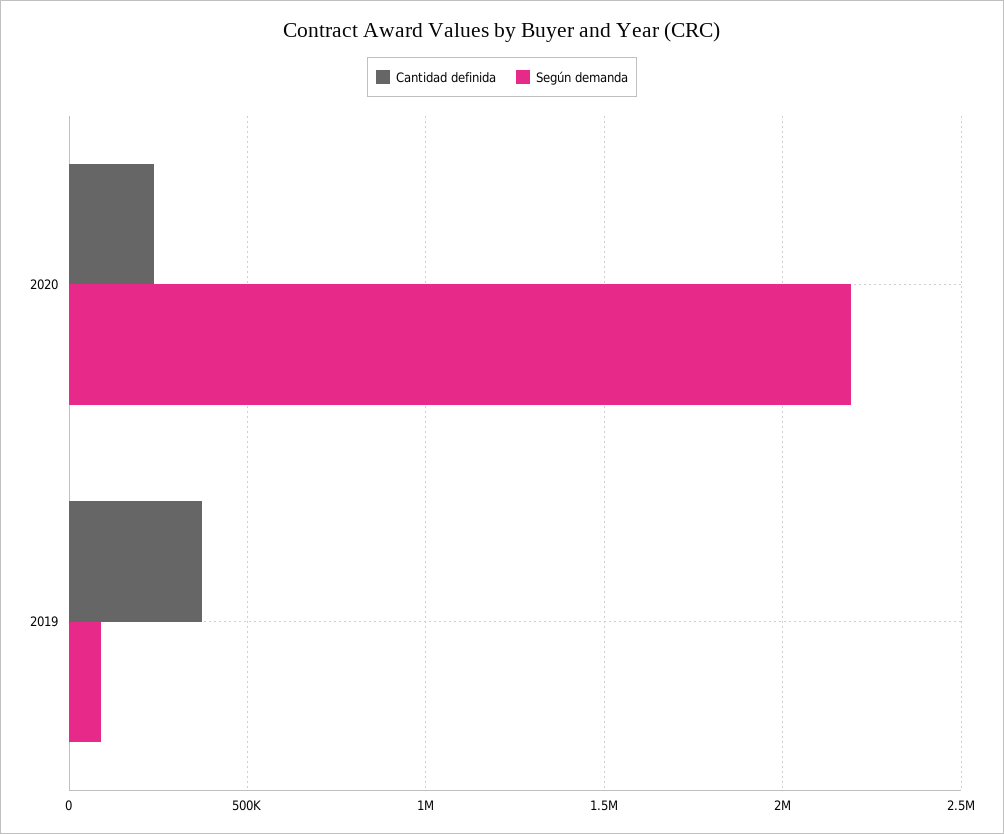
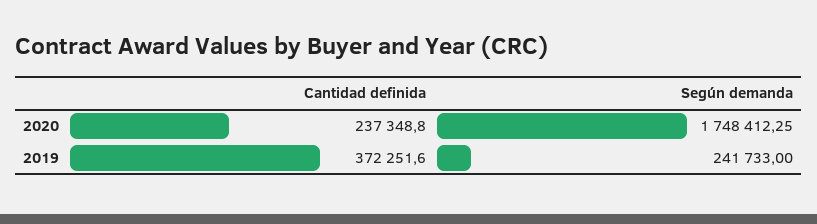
  {
    "Cantidad definida": {
      "2020": 237348.8,
      "2019": 372251.6
    },
    "Según demanda": {
-     "2020": 2200000,
+     "2020": 1748412.25,
-     "2019": 100000
+     "2019": 241733
    }
  }

